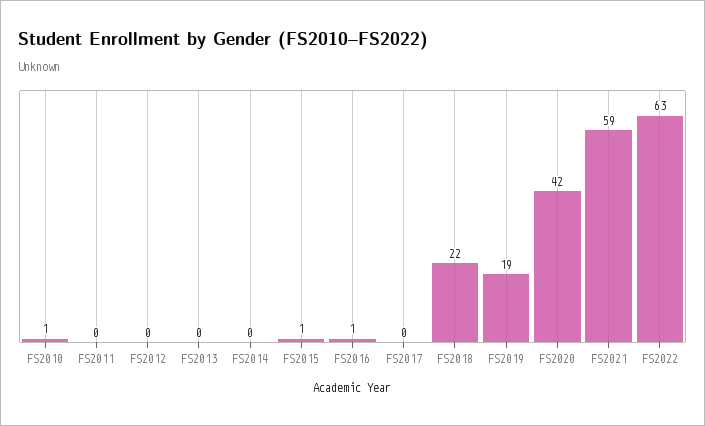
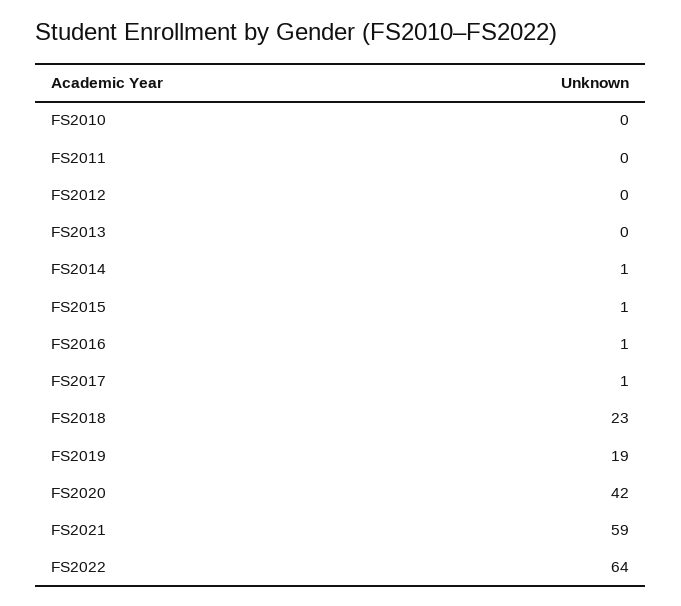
  {
-   "FS2010": 1,
+   "FS2010": 0,
    "FS2011": 0,
    "FS2012": 0,
    "FS2013": 0,
-   "FS2014": 0,
+   "FS2014": 1,
    "FS2015": 1,
    "FS2016": 1,
-   "FS2017": 0,
+   "FS2017": 1,
-   "FS2018": 22,
+   "FS2018": 23,
    "FS2019": 19,
    "FS2020": 42,
    "FS2021": 59,
-   "FS2022": 63
+   "FS2022": 64
  }

